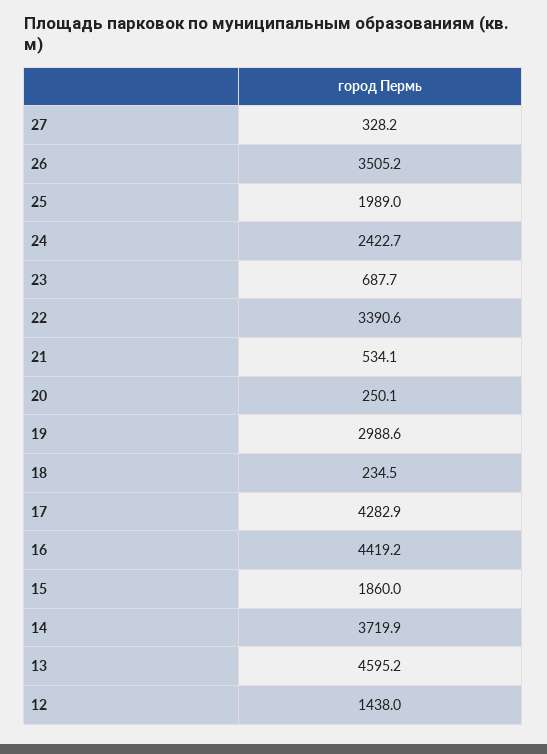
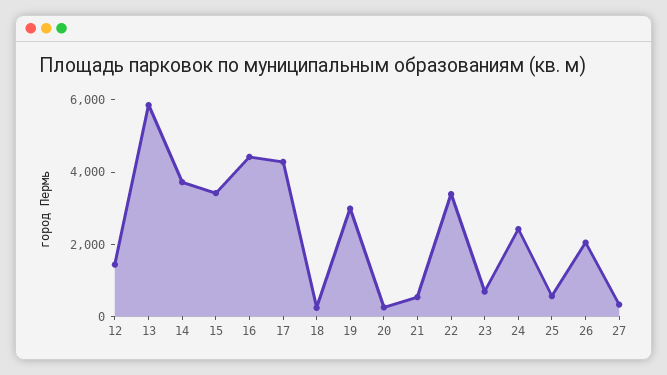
  {
    "27": 328.2,
-   "26": 3505.2,
+   "26": 2000,
-   "25": 1989,
+   "25": 500,
    "24": 2422.7,
    "23": 687.7,
    "22": 3390.6,
    "21": 534.1,
    "20": 250.1,
    "19": 2988.6,
    "18": 234.5,
    "17": 4282.9,
    "16": 4419.2,
-   "15": 1860,
+   "15": 3500,
    "14": 3719.9,
-   "13": 4595.2,
+   "13": 6000,
    "12": 1438
  }

